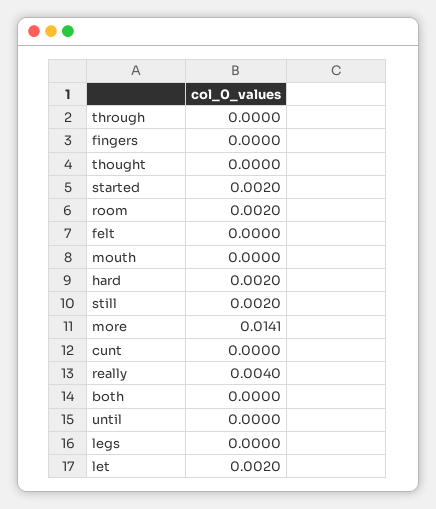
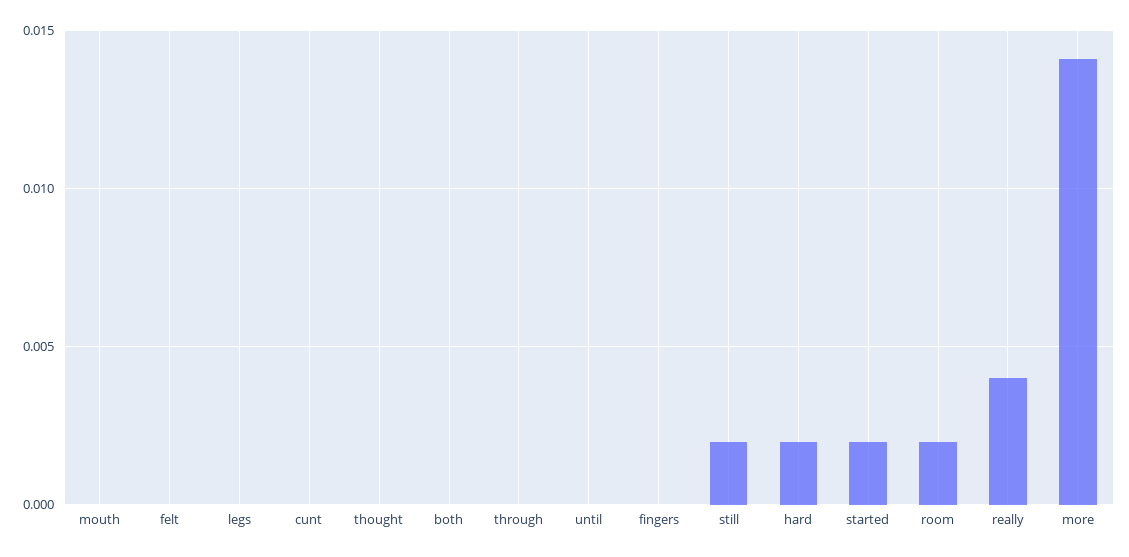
  {
    "through": 0,
    "fingers": 0,
    "thought": 0,
    "started": 0.002,
    "room": 0.002,
    "felt": 0,
    "mouth": 0,
    "hard": 0.002,
    "still": 0.002,
    "more": 0.0141,
    "cunt": 0,
    "really": 0.004,
    "both": 0,
    "until": 0,
-   "legs": 0,
+   "legs": 0
-   "let": 0.002
  }

